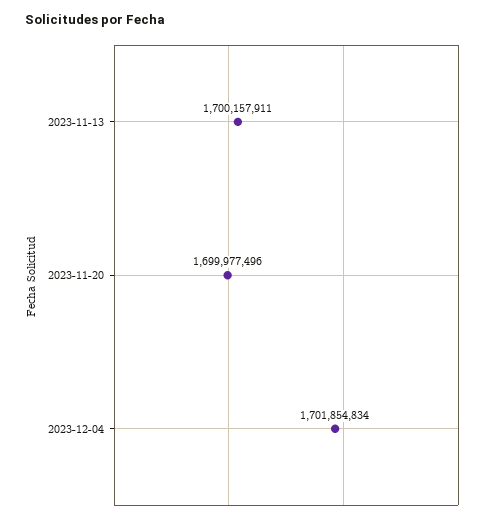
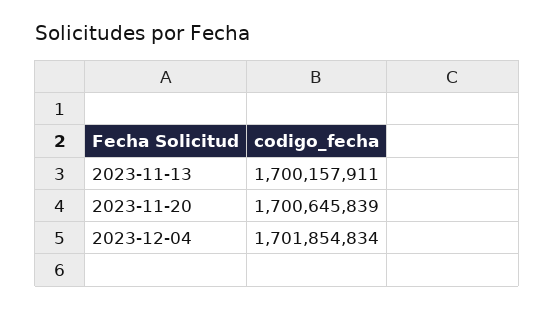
  {
    "2023-11-13": 1700157911,
-   "2023-11-20": 1699977496,
+   "2023-11-20": 1700645839,
    "2023-12-04": 1701854834
  }

